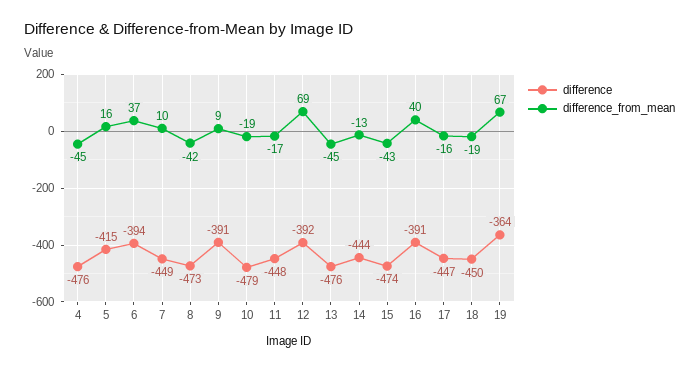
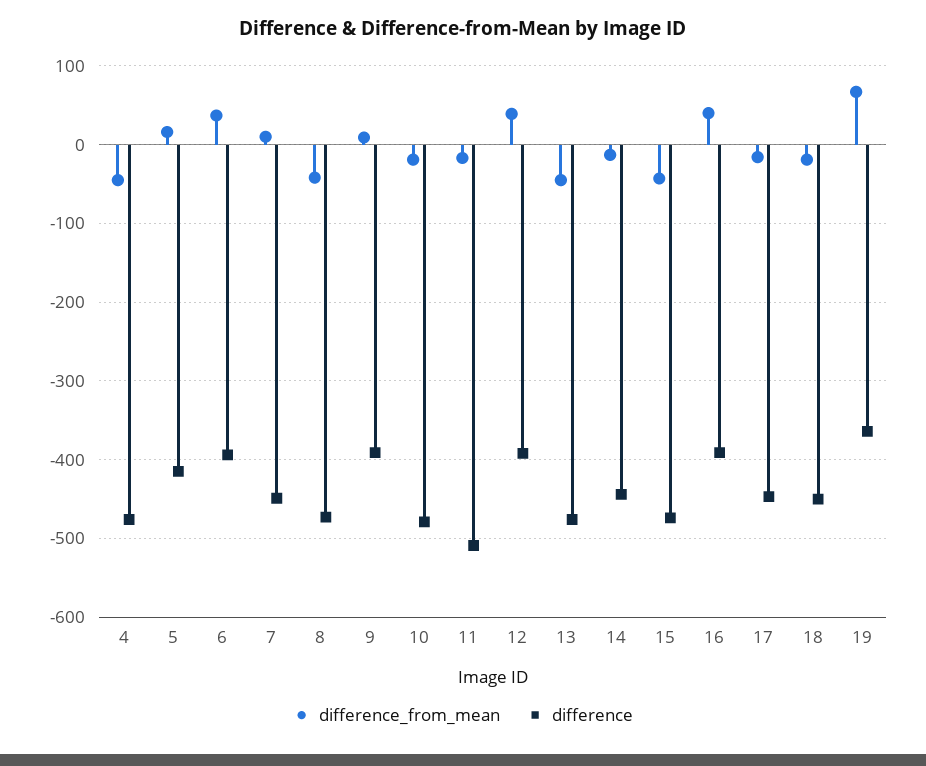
  {
    "difference": {
      "4": -476,
      "5": -415,
      "6": -394,
      "7": -449,
      "8": -473,
      "9": -391,
      "10": -479,
-     "11": -448,
+     "11": -510,
      "12": -392,
      "13": -476,
      "14": -444,
      "15": -474,
      "16": -391,
      "17": -447,
      "18": -450,
      "19": -364
    },
    "difference_from_mean": {
      "4": -45,
      "5": 16,
      "6": 37,
      "7": 10,
      "8": -42,
      "9": 9,
      "10": -19,
      "11": -17,
-     "12": 69,
+     "12": 40,
      "13": -45,
      "14": -13,
      "15": -43,
      "16": 40,
      "17": -16,
      "18": -19,
      "19": 67
    }
  }

